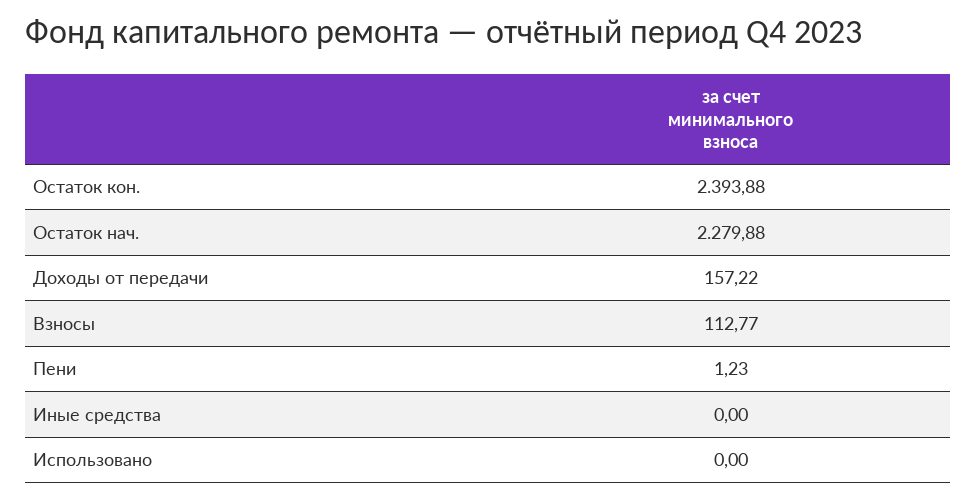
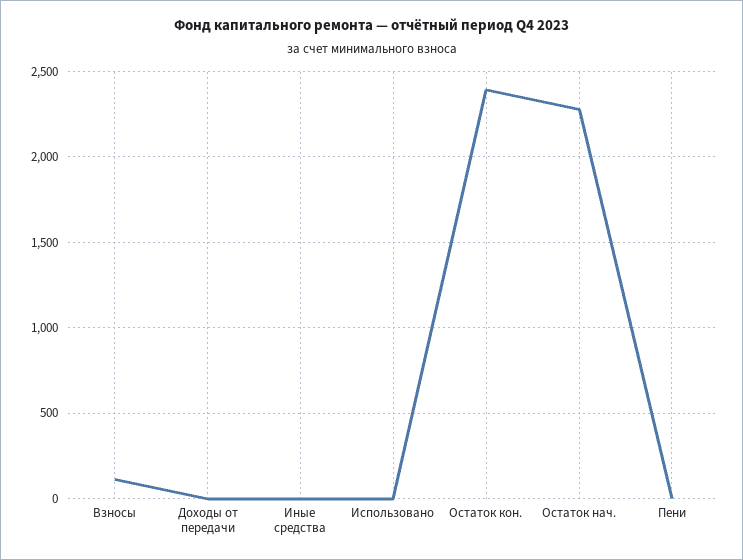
  {
    "Остаток кон.": 2393.88,
    "Остаток нач.": 2279.88,
-   "Доходы от передачи": 157.22,
+   "Доходы от передачи": 0,
    "Взносы": 112.77,
    "Пени": 1.23,
    "Иные средства": 0,
    "Использовано": 0
  }

